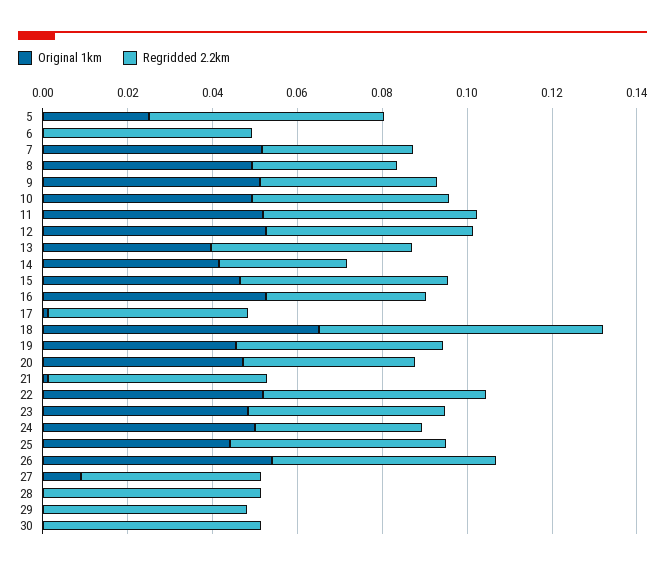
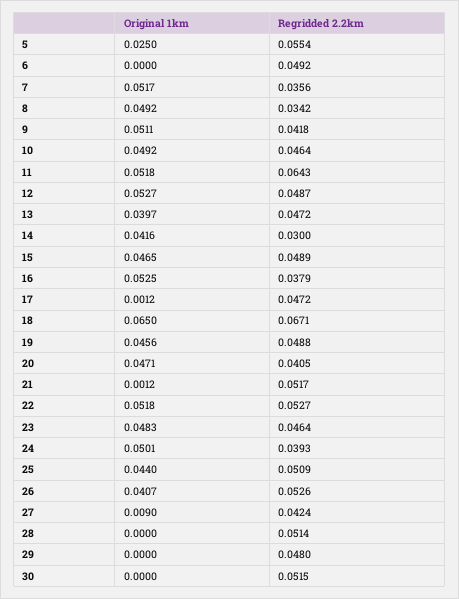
  {
    "Original 1km": {
      "5": 0.025,
      "6": 0,
      "7": 0.0517,
      "8": 0.0492,
      "9": 0.0511,
      "10": 0.0492,
      "11": 0.0518,
      "12": 0.0527,
      "13": 0.0397,
      "14": 0.0416,
      "15": 0.0465,
      "16": 0.0525,
      "17": 0.0012,
      "18": 0.065,
      "19": 0.0456,
      "20": 0.0471,
      "21": 0.0012,
      "22": 0.0518,
      "23": 0.0483,
      "24": 0.0501,
      "25": 0.044,
-     "26": 0.055,
+     "26": 0.0407,
      "27": 0.009,
      "28": 0,
      "29": 0,
      "30": 0
    },
    "Regridded 2.2km": {
      "5": 0.0554,
      "6": 0.0492,
      "7": 0.0356,
      "8": 0.0342,
      "9": 0.0418,
      "10": 0.0464,
-     "11": 0.05,
+     "11": 0.0643,
      "12": 0.0487,
      "13": 0.0472,
      "14": 0.03,
      "15": 0.0489,
      "16": 0.0379,
      "17": 0.0472,
      "18": 0.0671,
      "19": 0.0488,
      "20": 0.0405,
      "21": 0.0517,
      "22": 0.0527,
      "23": 0.0464,
      "24": 0.0393,
      "25": 0.0509,
      "26": 0.0526,
      "27": 0.0424,
      "28": 0.0514,
      "29": 0.048,
      "30": 0.0515
    }
  }

